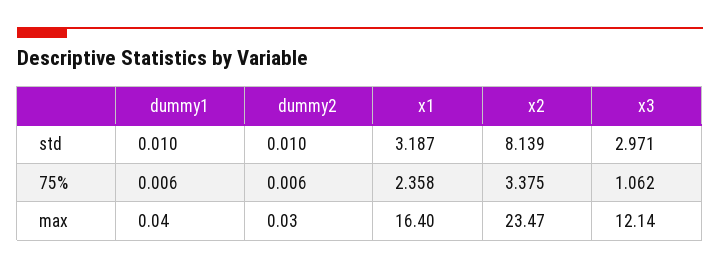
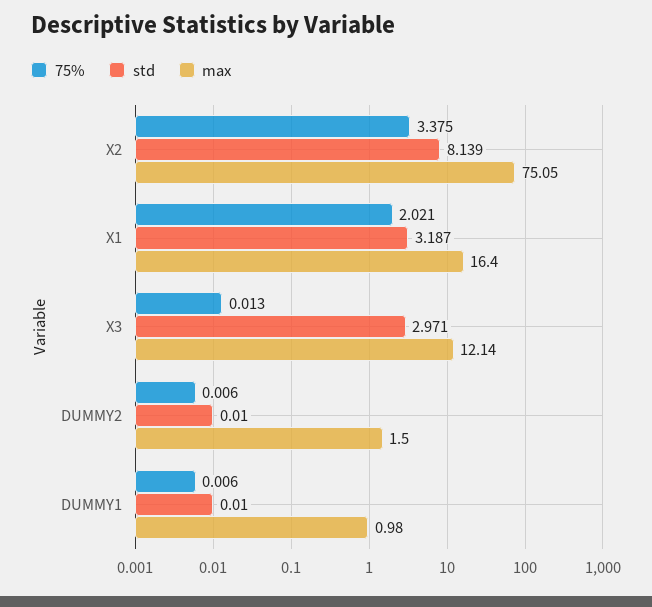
  {
    "std": {
      "dummy1": 0.01,
      "dummy2": 0.01,
      "x1": 3.187,
      "x2": 8.139,
      "x3": 2.971
    },
    "75%": {
      "dummy1": 0.006,
      "dummy2": 0.006,
-     "x1": 2.358,
+     "x1": 2.021,
      "x2": 3.375,
-     "x3": 1.062
+     "x3": 0.013
    },
    "max": {
-     "dummy1": 0.04,
+     "dummy1": 0.98,
-     "dummy2": 0.03,
+     "dummy2": 1.5,
      "x1": 16.4,
-     "x2": 23.47,
+     "x2": 75.05,
      "x3": 12.14
    }
  }

